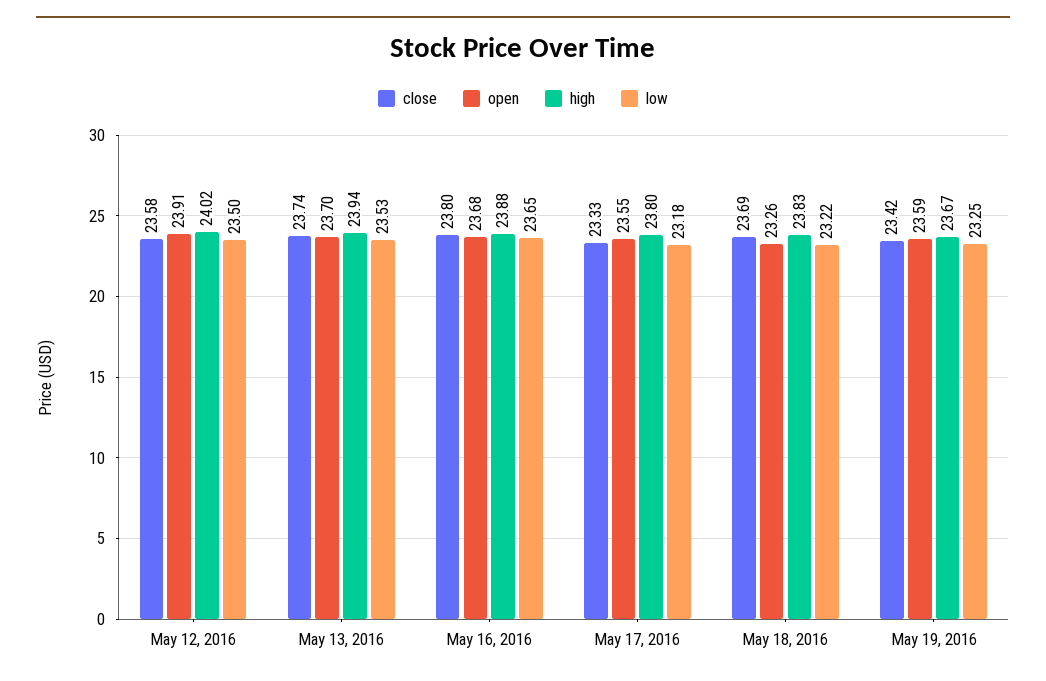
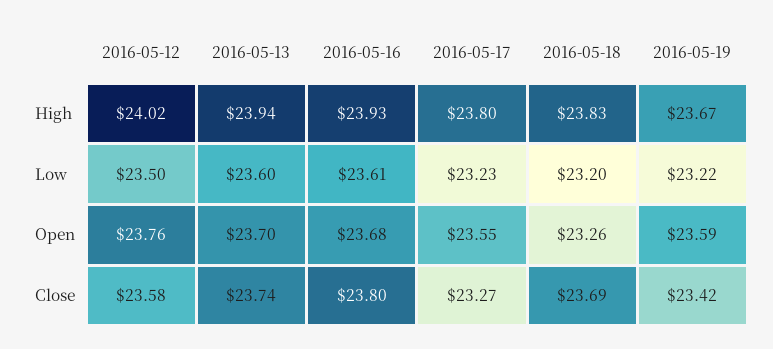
  {
    "close": {
      "May 12, 2016": 23.58,
      "May 13, 2016": 23.74,
      "May 16, 2016": 23.8,
-     "May 17, 2016": 23.33,
+     "May 17, 2016": 23.27,
      "May 18, 2016": 23.69,
      "May 19, 2016": 23.42
    },
    "open": {
-     "May 12, 2016": 23.91,
+     "May 12, 2016": 23.76,
      "May 13, 2016": 23.7,
      "May 16, 2016": 23.68,
      "May 17, 2016": 23.55,
      "May 18, 2016": 23.26,
      "May 19, 2016": 23.59
    },
    "high": {
      "May 12, 2016": 24.02,
      "May 13, 2016": 23.94,
-     "May 16, 2016": 23.88,
+     "May 16, 2016": 23.93,
      "May 17, 2016": 23.8,
      "May 18, 2016": 23.83,
      "May 19, 2016": 23.67
    },
    "low": {
      "May 12, 2016": 23.5,
-     "May 13, 2016": 23.53,
+     "May 13, 2016": 23.6,
-     "May 16, 2016": 23.65,
+     "May 16, 2016": 23.61,
-     "May 17, 2016": 23.18,
+     "May 17, 2016": 23.23,
-     "May 18, 2016": 23.22,
+     "May 18, 2016": 23.2,
-     "May 19, 2016": 23.25
+     "May 19, 2016": 23.22
    }
  }

